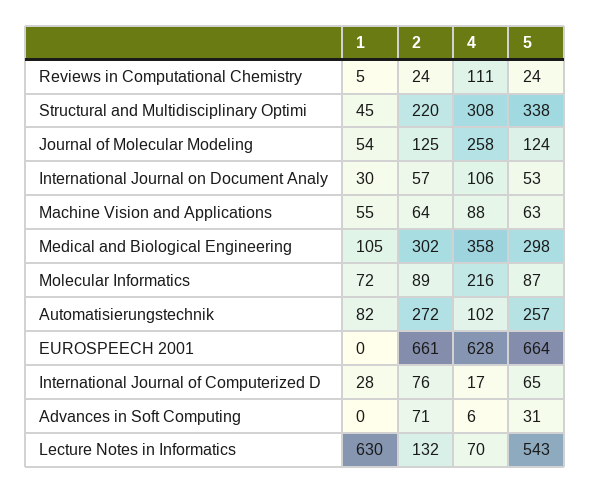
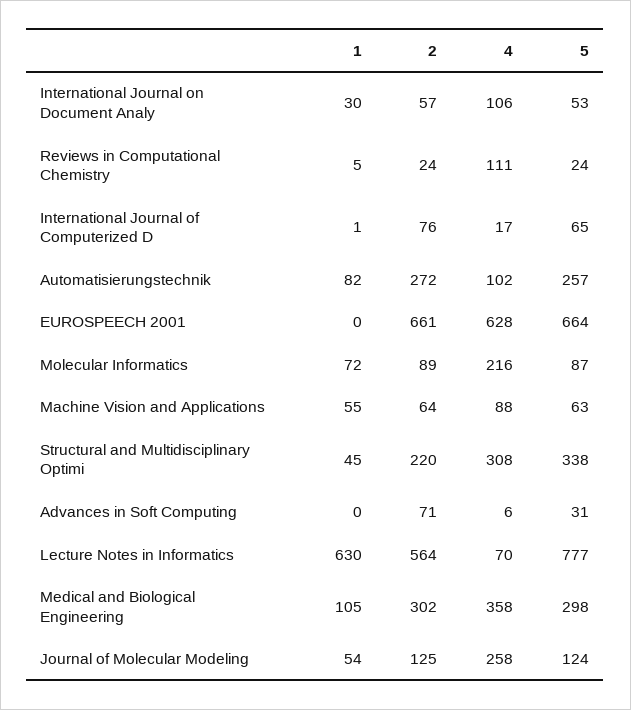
  {
    "1": {
      "Reviews in Computational Chemistry": 5,
      "Structural and Multidisciplinary Optimi": 45,
      "Journal of Molecular Modeling": 54,
      "International Journal on Document Analy": 30,
      "Machine Vision and Applications": 55,
      "Medical and Biological Engineering": 105,
      "Molecular Informatics": 72,
      "Automatisierungstechnik": 82,
      "EUROSPEECH 2001": 0,
-     "International Journal of Computerized D": 28,
+     "International Journal of Computerized D": 1,
      "Advances in Soft Computing": 0,
      "Lecture Notes in Informatics": 630
    },
    "2": {
      "Reviews in Computational Chemistry": 24,
      "Structural and Multidisciplinary Optimi": 220,
      "Journal of Molecular Modeling": 125,
      "International Journal on Document Analy": 57,
      "Machine Vision and Applications": 64,
      "Medical and Biological Engineering": 302,
      "Molecular Informatics": 89,
      "Automatisierungstechnik": 272,
      "EUROSPEECH 2001": 661,
      "International Journal of Computerized D": 76,
      "Advances in Soft Computing": 71,
-     "Lecture Notes in Informatics": 132
+     "Lecture Notes in Informatics": 564
    },
    "4": {
      "Reviews in Computational Chemistry": 111,
      "Structural and Multidisciplinary Optimi": 308,
      "Journal of Molecular Modeling": 258,
      "International Journal on Document Analy": 106,
      "Machine Vision and Applications": 88,
      "Medical and Biological Engineering": 358,
      "Molecular Informatics": 216,
      "Automatisierungstechnik": 102,
      "EUROSPEECH 2001": 628,
      "International Journal of Computerized D": 17,
      "Advances in Soft Computing": 6,
      "Lecture Notes in Informatics": 70
    },
    "5": {
      "Reviews in Computational Chemistry": 24,
      "Structural and Multidisciplinary Optimi": 338,
      "Journal of Molecular Modeling": 124,
      "International Journal on Document Analy": 53,
      "Machine Vision and Applications": 63,
      "Medical and Biological Engineering": 298,
      "Molecular Informatics": 87,
      "Automatisierungstechnik": 257,
      "EUROSPEECH 2001": 664,
      "International Journal of Computerized D": 65,
      "Advances in Soft Computing": 31,
-     "Lecture Notes in Informatics": 543
+     "Lecture Notes in Informatics": 777
    }
  }

